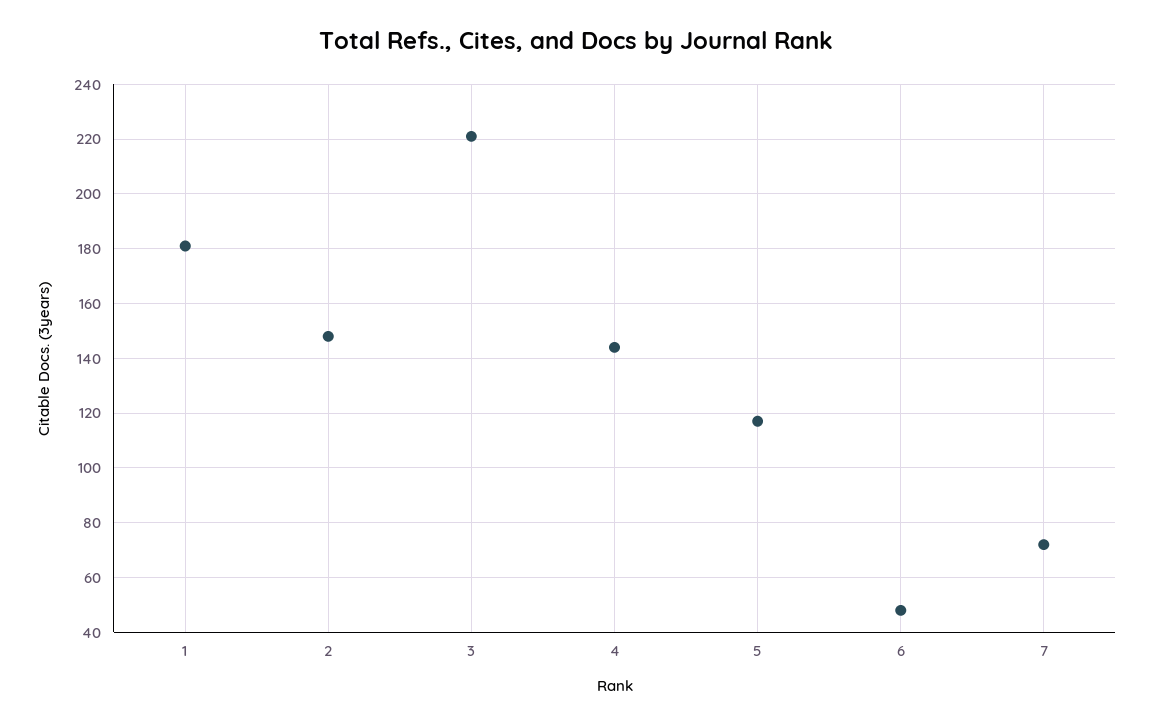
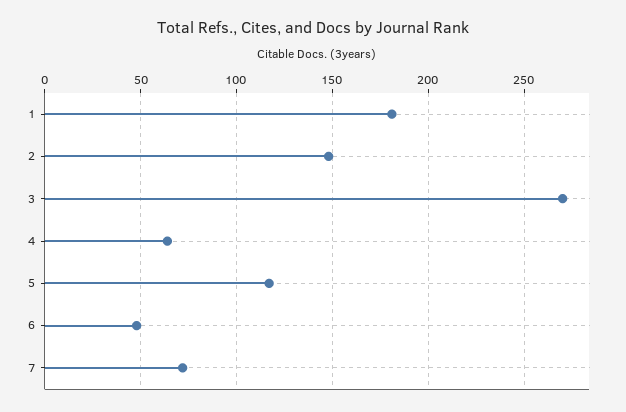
  {
    "1": 180,
    "2": 150,
-   "3": 220,
+   "3": 270,
-   "4": 145,
+   "4": 65,
    "5": 115,
    "6": 50,
    "7": 70
  }

